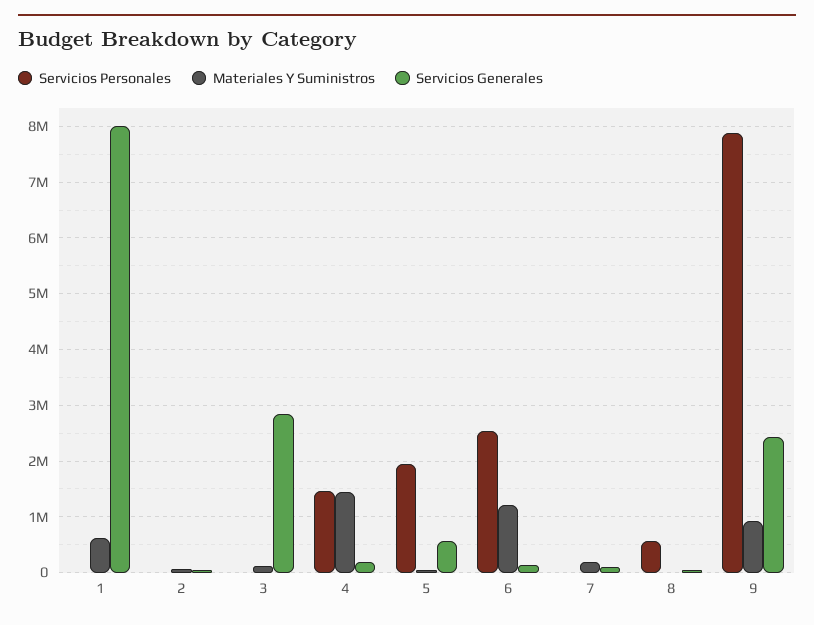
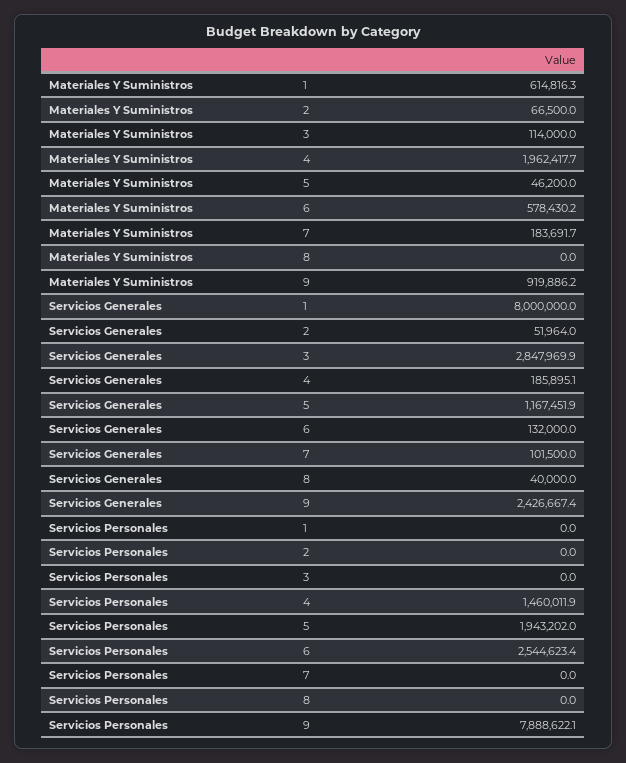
  {
    "Servicios Personales": {
      "1": 0,
      "2": 0,
      "3": 0,
      "4": 1460011.9,
      "5": 1943202,
      "6": 2544623.4,
      "7": 0,
-     "8": 600000,
+     "8": 0,
      "9": 7888622.1
    },
    "Materiales Y Suministros": {
      "1": 614816.3,
      "2": 66500,
      "3": 114000,
-     "4": 1400000,
+     "4": 1962417.7,
      "5": 46200,
-     "6": 1200000,
+     "6": 578430.2,
      "7": 183691.7,
      "8": 0,
      "9": 919886.2
    },
    "Servicios Generales": {
      "1": 8000000,
      "2": 51964,
      "3": 2847969.9,
      "4": 185895.1,
-     "5": 600000,
+     "5": 1167451.9,
      "6": 132000,
      "7": 101500,
      "8": 40000,
      "9": 2426667.4
    }
  }

